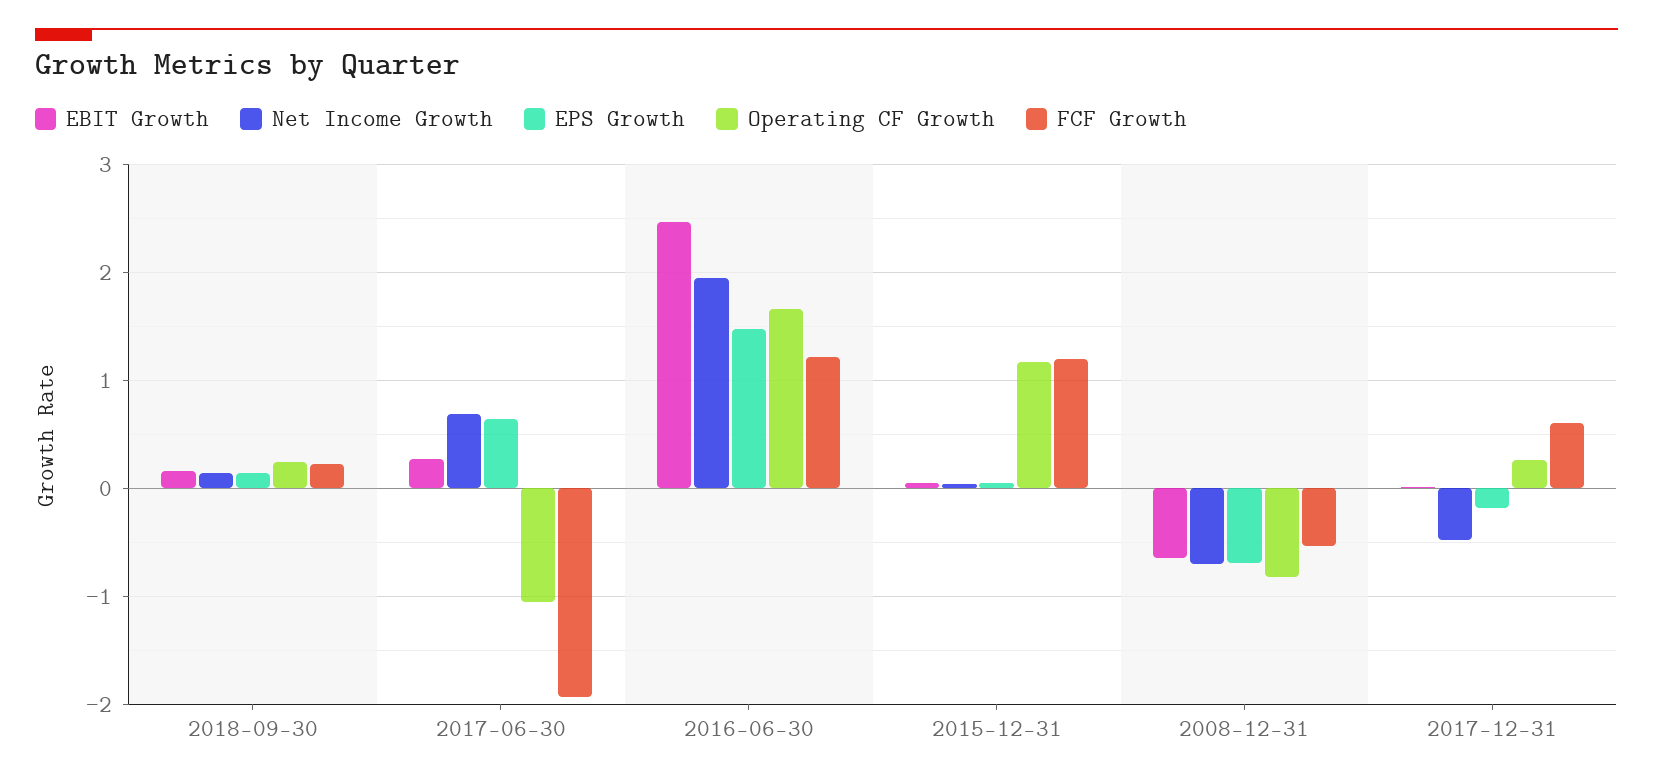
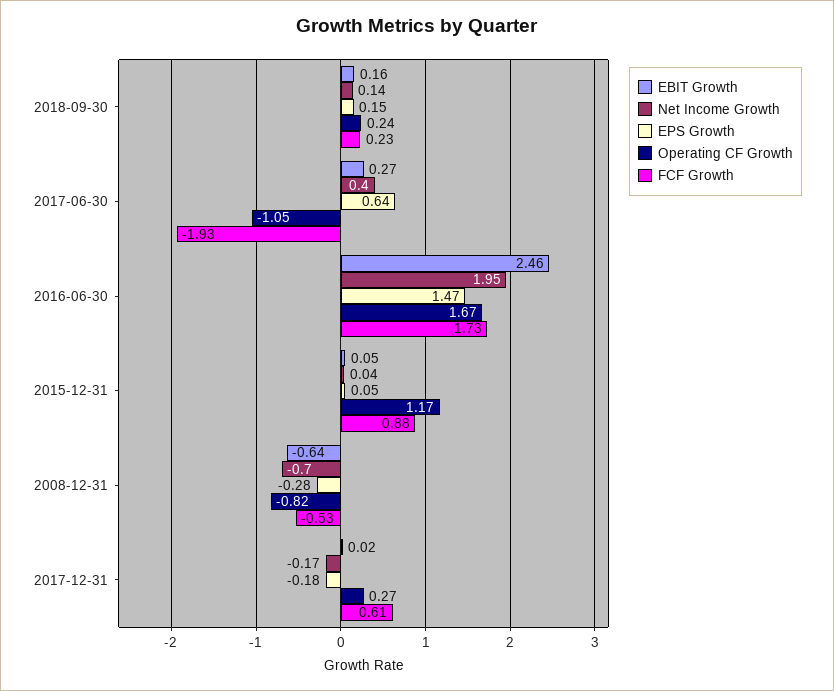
  {
    "EBIT Growth": {
      "2018-09-30": 0.16,
      "2017-06-30": 0.27,
      "2016-06-30": 2.46,
      "2015-12-31": 0.05,
      "2008-12-31": -0.64,
      "2017-12-31": 0.02
    },
    "Net Income Growth": {
      "2018-09-30": 0.14,
-     "2017-06-30": 0.7,
+     "2017-06-30": 0.4,
      "2016-06-30": 1.95,
      "2015-12-31": 0.04,
      "2008-12-31": -0.7,
-     "2017-12-31": -0.5
+     "2017-12-31": -0.17
    },
    "EPS Growth": {
      "2018-09-30": 0.15,
      "2017-06-30": 0.64,
      "2016-06-30": 1.47,
      "2015-12-31": 0.05,
-     "2008-12-31": -0.7,
+     "2008-12-31": -0.28,
      "2017-12-31": -0.18
    },
    "Operating CF Growth": {
      "2018-09-30": 0.24,
      "2017-06-30": -1.05,
      "2016-06-30": 1.67,
      "2015-12-31": 1.17,
      "2008-12-31": -0.82,
      "2017-12-31": 0.27
    },
    "FCF Growth": {
      "2018-09-30": 0.23,
      "2017-06-30": -1.93,
-     "2016-06-30": 1.2,
+     "2016-06-30": 1.73,
-     "2015-12-31": 1.2,
+     "2015-12-31": 0.88,
      "2008-12-31": -0.53,
      "2017-12-31": 0.61
    }
  }

